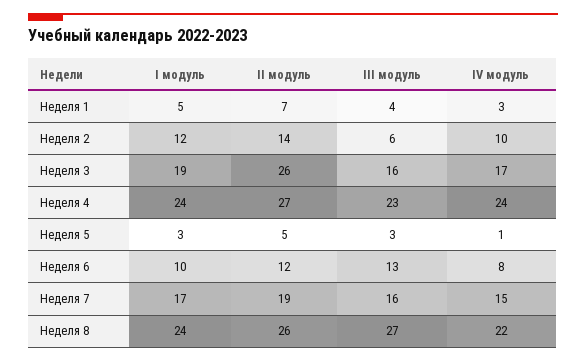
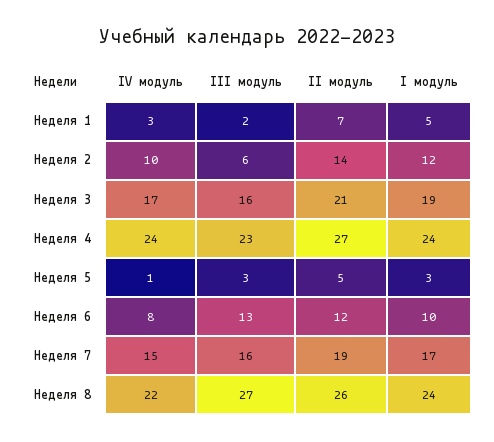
  {
    "I модуль": {
      "Неделя 1": 5,
      "Неделя 2": 12,
      "Неделя 3": 19,
      "Неделя 4": 24,
      "Неделя 5": 3,
      "Неделя 6": 10,
      "Неделя 7": 17,
      "Неделя 8": 24
    },
    "II модуль": {
      "Неделя 1": 7,
      "Неделя 2": 14,
-     "Неделя 3": 26,
+     "Неделя 3": 21,
      "Неделя 4": 27,
      "Неделя 5": 5,
      "Неделя 6": 12,
      "Неделя 7": 19,
      "Неделя 8": 26
    },
    "III модуль": {
-     "Неделя 1": 4,
+     "Неделя 1": 2,
      "Неделя 2": 6,
      "Неделя 3": 16,
      "Неделя 4": 23,
      "Неделя 5": 3,
      "Неделя 6": 13,
      "Неделя 7": 16,
      "Неделя 8": 27
    },
    "IV модуль": {
      "Неделя 1": 3,
      "Неделя 2": 10,
      "Неделя 3": 17,
      "Неделя 4": 24,
      "Неделя 5": 1,
      "Неделя 6": 8,
      "Неделя 7": 15,
      "Неделя 8": 22
    }
  }

